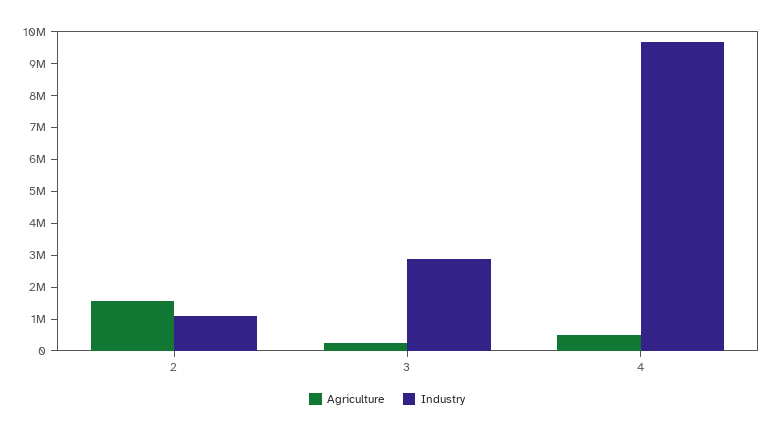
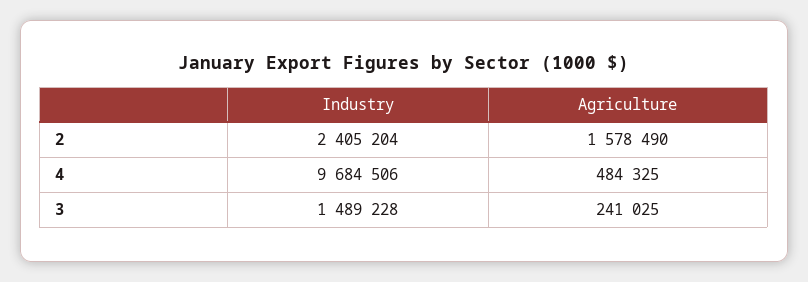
  {
    "Agriculture": {
      "2": 1578490,
      "3": 241025,
      "4": 484325
    },
    "Industry": {
-     "2": 1000000,
+     "2": 2405204,
-     "3": 3000000,
+     "3": 1489228,
      "4": 9684506
    }
  }

